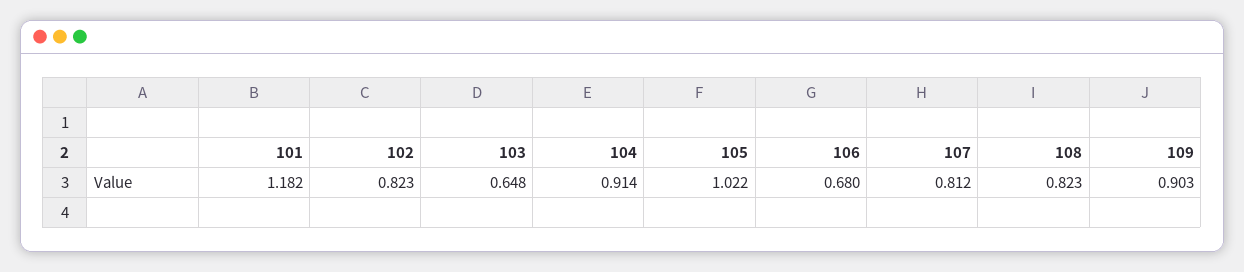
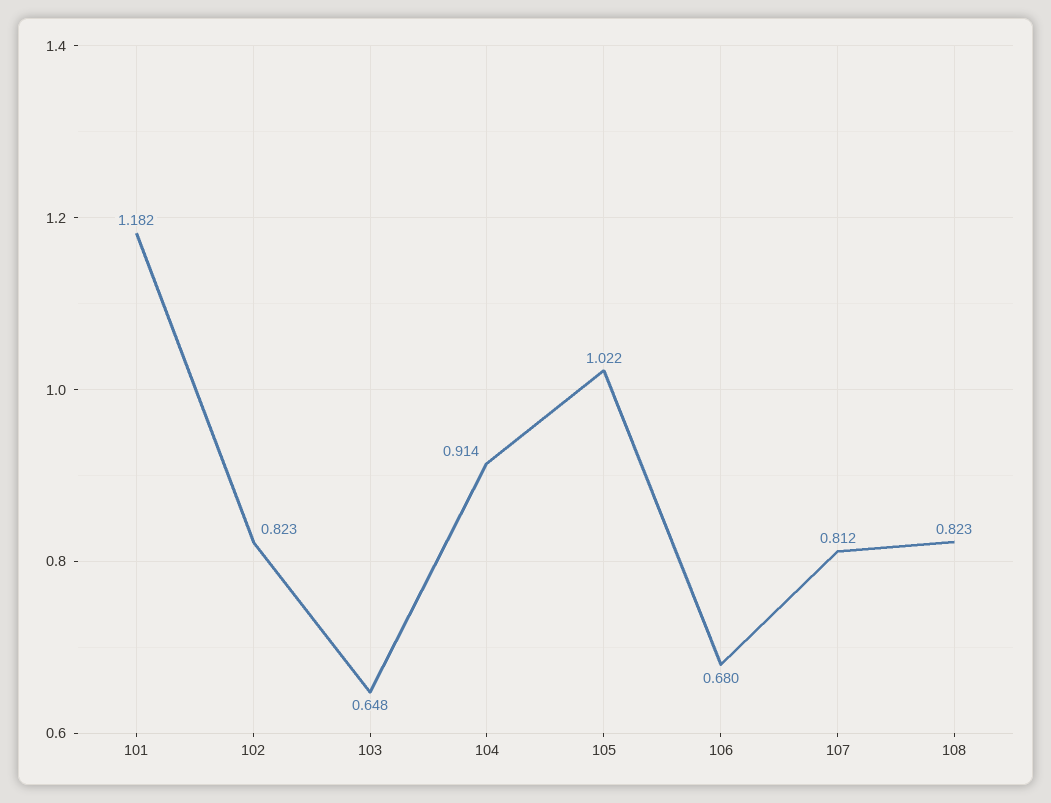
  {
    "101": 1.182,
    "102": 0.823,
    "103": 0.648,
    "104": 0.914,
    "105": 1.022,
    "106": 0.68,
    "107": 0.812,
-   "108": 0.823,
+   "108": 0.823
-   "109": 0.903
  }

